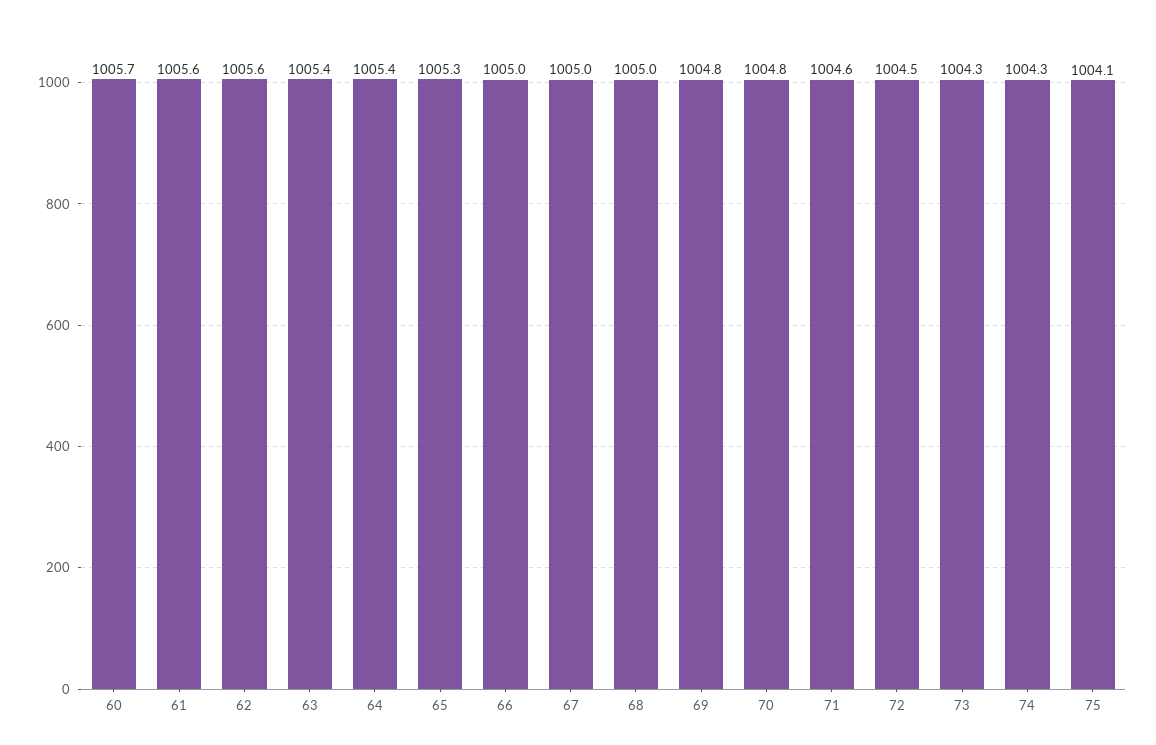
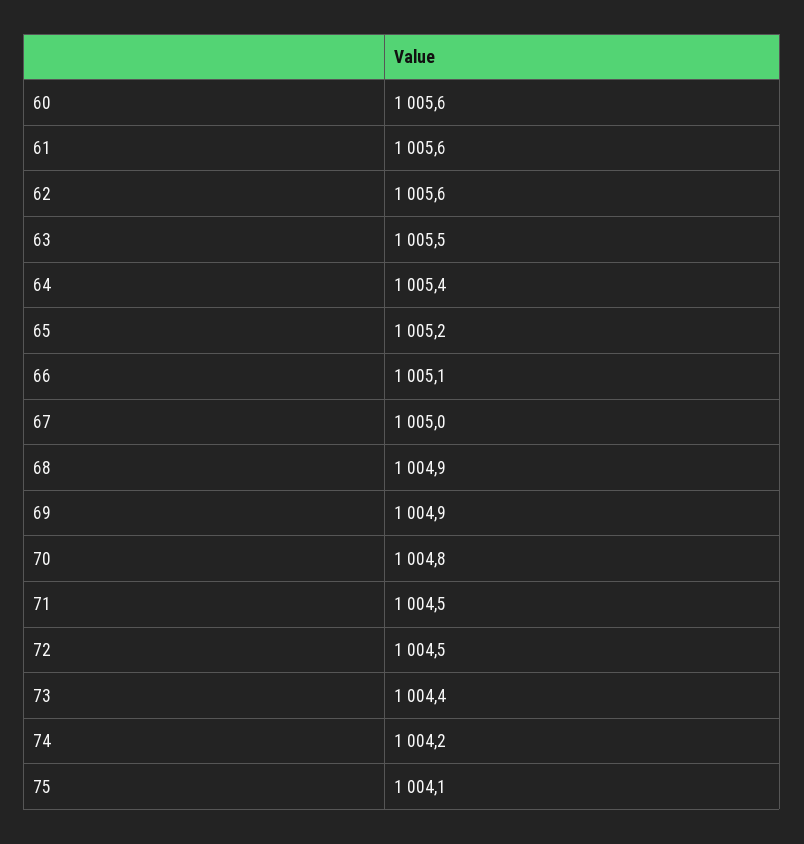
  {
-   "60": 1005.7,
+   "60": 1005.6,
    "61": 1005.6,
    "62": 1005.6,
-   "63": 1005.4,
+   "63": 1005.5,
    "64": 1005.4,
-   "65": 1005.3,
+   "65": 1005.2,
-   "66": 1005,
+   "66": 1005.1,
    "67": 1005,
-   "68": 1005,
+   "68": 1004.9,
-   "69": 1004.8,
+   "69": 1004.9,
    "70": 1004.8,
-   "71": 1004.6,
+   "71": 1004.5,
    "72": 1004.5,
-   "73": 1004.3,
+   "73": 1004.4,
-   "74": 1004.3,
+   "74": 1004.2,
    "75": 1004.1
  }

